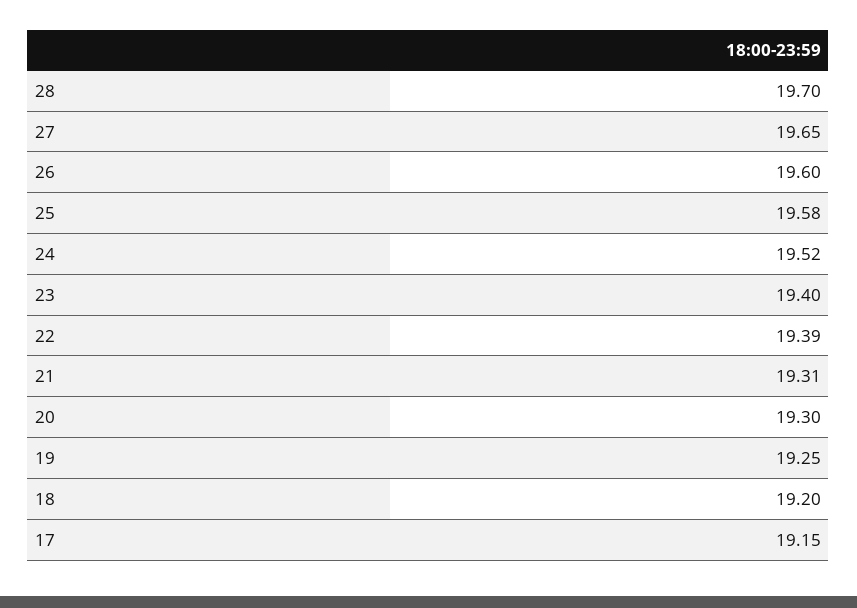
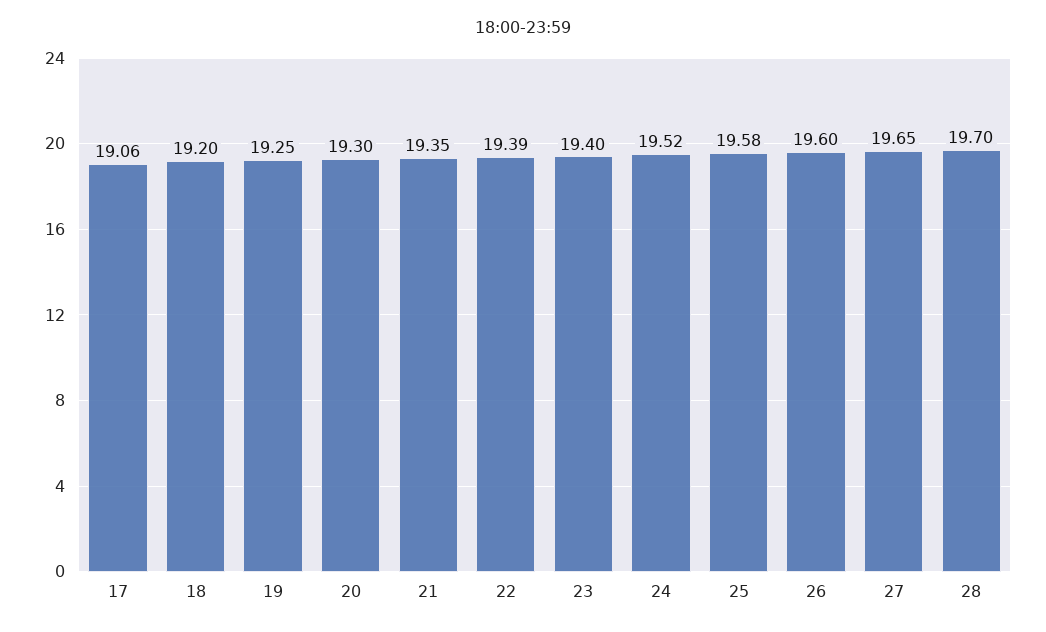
  {
    "28": 19.7,
    "27": 19.65,
    "26": 19.6,
    "25": 19.58,
    "24": 19.52,
    "23": 19.4,
    "22": 19.39,
-   "21": 19.31,
+   "21": 19.35,
    "20": 19.3,
    "19": 19.25,
    "18": 19.2,
-   "17": 19.15
+   "17": 19.06
  }

